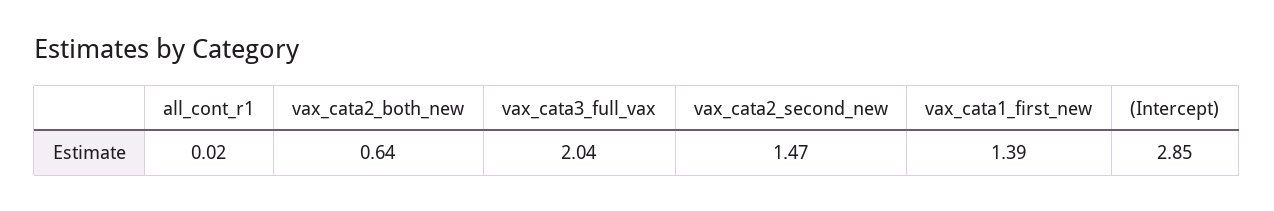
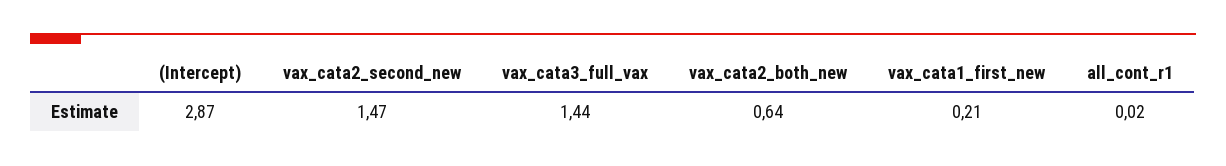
  {
    "all_cont_r1": 0.02,
    "vax_cata2_both_new": 0.64,
-   "vax_cata3_full_vax": 2.04,
+   "vax_cata3_full_vax": 1.44,
    "vax_cata2_second_new": 1.47,
-   "vax_cata1_first_new": 1.39,
+   "vax_cata1_first_new": 0.21,
-   "(Intercept)": 2.85
+   "(Intercept)": 2.87
  }

